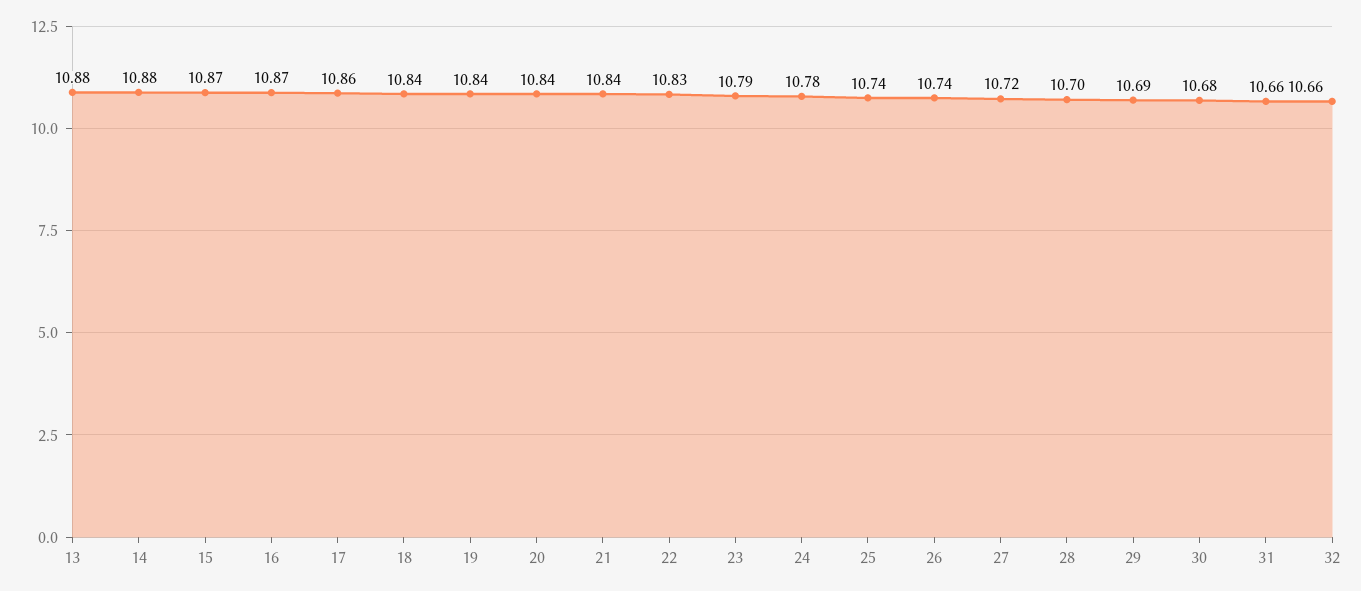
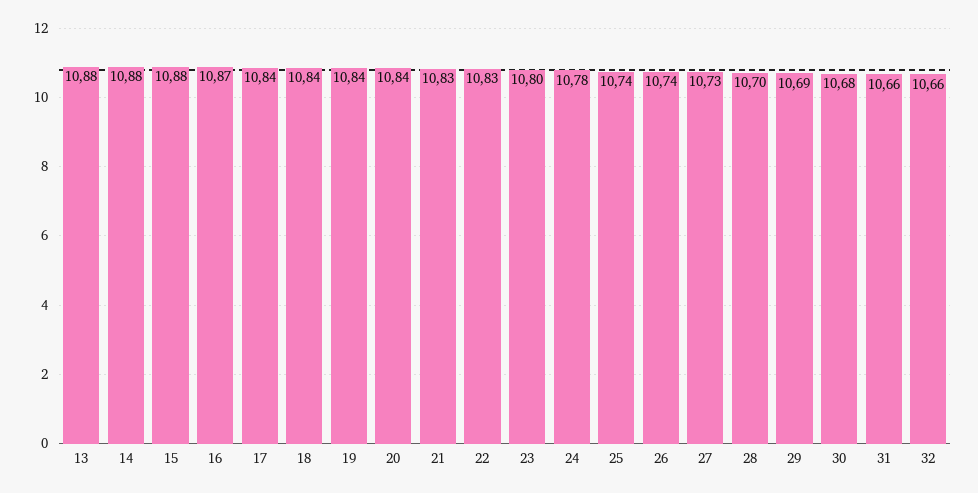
  {
    "13": 10.88,
    "14": 10.88,
-   "15": 10.87,
+   "15": 10.88,
    "16": 10.87,
-   "17": 10.86,
+   "17": 10.84,
    "18": 10.84,
    "19": 10.84,
    "20": 10.84,
-   "21": 10.84,
+   "21": 10.83,
    "22": 10.83,
-   "23": 10.79,
+   "23": 10.8,
    "24": 10.78,
    "25": 10.74,
    "26": 10.74,
-   "27": 10.72,
+   "27": 10.73,
    "28": 10.7,
    "29": 10.69,
    "30": 10.68,
    "31": 10.66,
    "32": 10.66
  }

